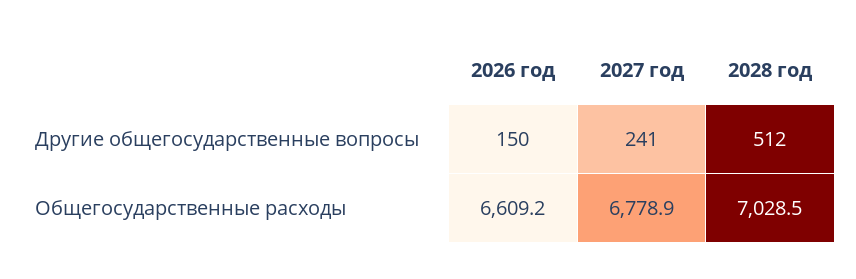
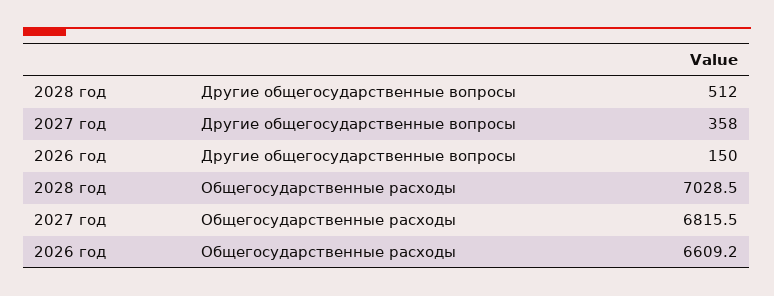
  {
    "2026 год": {
      "Другие общегосударственные вопросы": 150,
      "Общегосударственные расходы": 6609.2
    },
    "2027 год": {
-     "Другие общегосударственные вопросы": 241,
+     "Другие общегосударственные вопросы": 358,
-     "Общегосударственные расходы": 6778.9
+     "Общегосударственные расходы": 6815.5
    },
    "2028 год": {
      "Другие общегосударственные вопросы": 512,
      "Общегосударственные расходы": 7028.5
    }
  }

